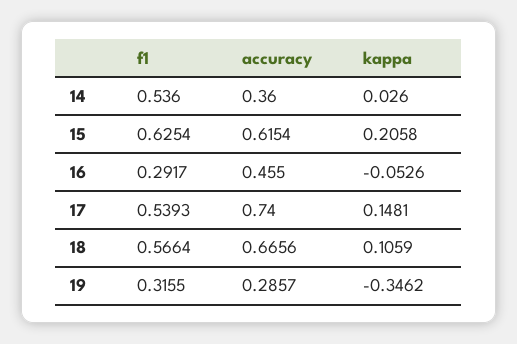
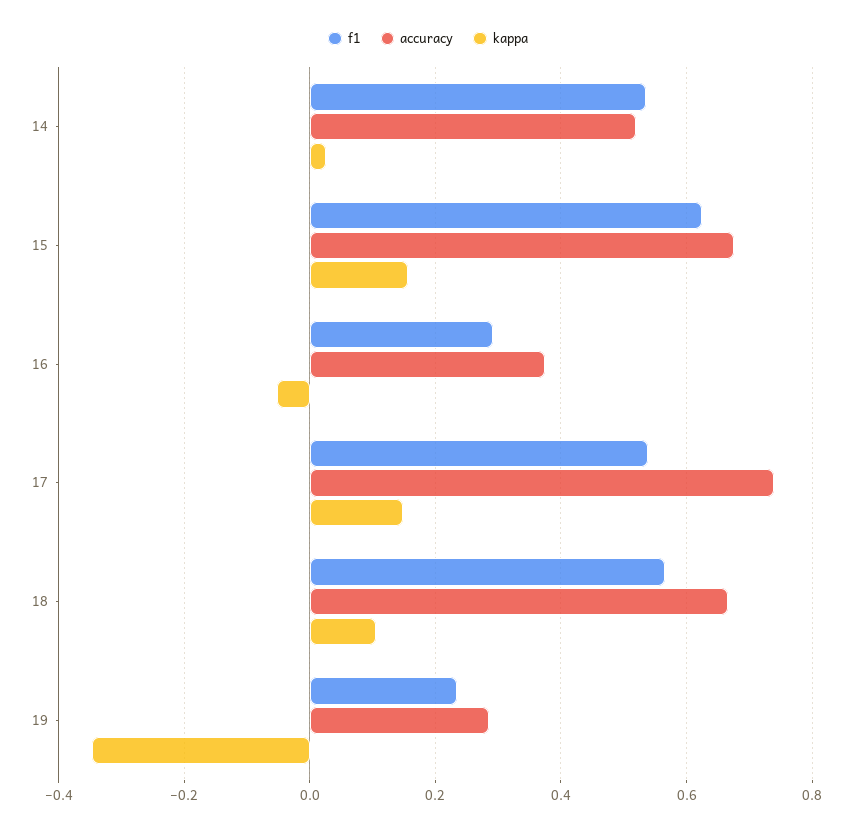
  {
    "f1": {
      "14": 0.536,
      "15": 0.6254,
      "16": 0.2917,
      "17": 0.5393,
      "18": 0.5664,
-     "19": 0.3155
+     "19": 0.24
    },
    "accuracy": {
-     "14": 0.36,
+     "14": 0.52,
-     "15": 0.6154,
+     "15": 0.68,
-     "16": 0.455,
+     "16": 0.38,
      "17": 0.74,
      "18": 0.6656,
      "19": 0.2857
    },
    "kappa": {
      "14": 0.026,
-     "15": 0.2058,
+     "15": 0.16,
      "16": -0.0526,
      "17": 0.1481,
      "18": 0.1059,
      "19": -0.3462
    }
  }

